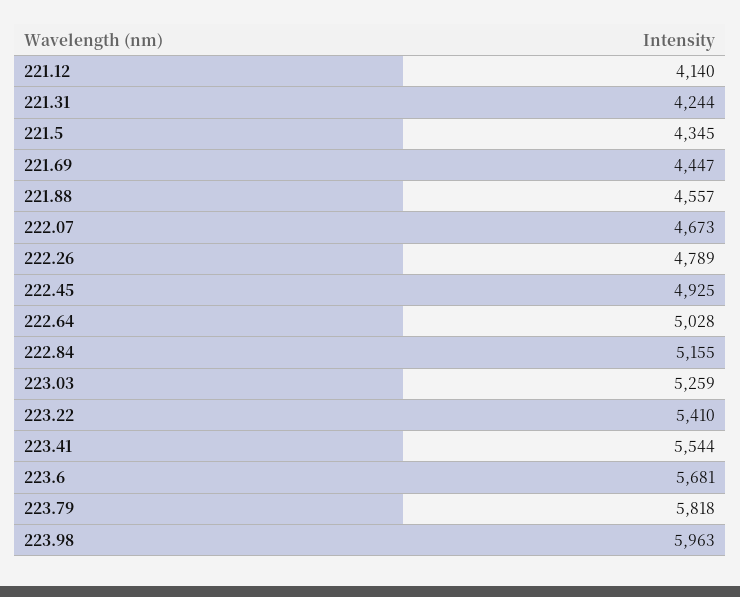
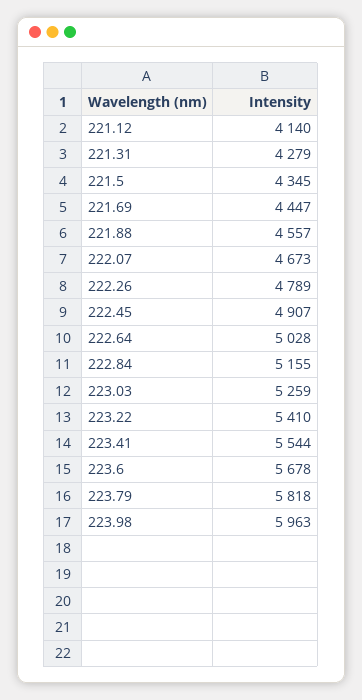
  {
    "221.12": 4140,
-   "221.31": 4244,
+   "221.31": 4279,
    "221.5": 4345,
    "221.69": 4447,
    "221.88": 4557,
    "222.07": 4673,
    "222.26": 4789,
-   "222.45": 4925,
+   "222.45": 4907,
    "222.64": 5028,
    "222.84": 5155,
    "223.03": 5259,
    "223.22": 5410,
    "223.41": 5544,
-   "223.6": 5681,
+   "223.6": 5678,
    "223.79": 5818,
    "223.98": 5963
  }

